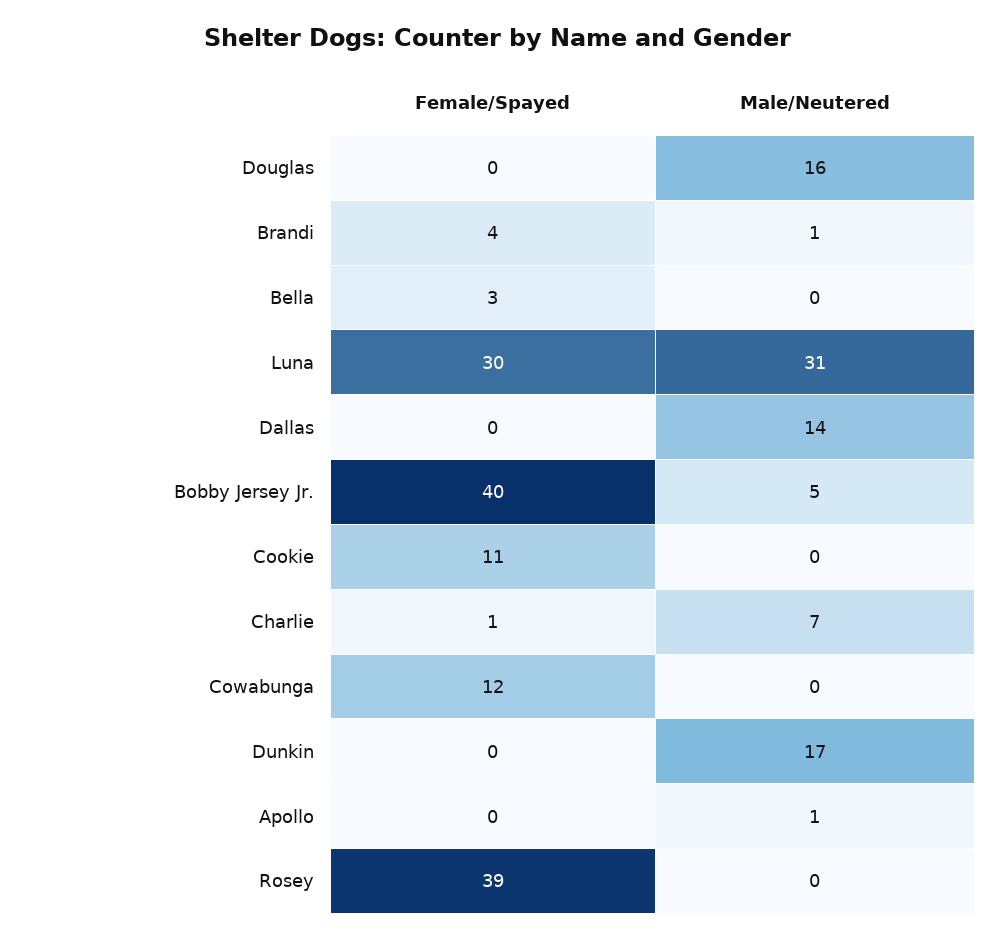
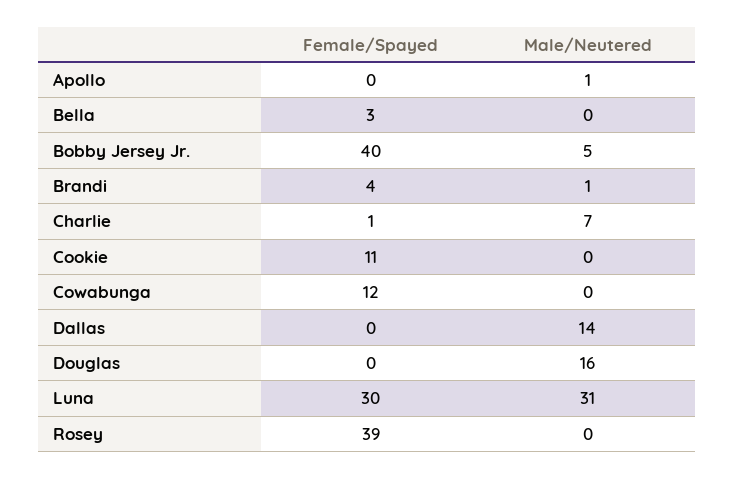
  {
    "Female/Spayed": {
      "Douglas": 0,
      "Brandi": 4,
      "Bella": 3,
      "Luna": 30,
      "Dallas": 0,
      "Bobby Jersey Jr.": 40,
      "Cookie": 11,
      "Charlie": 1,
      "Cowabunga": 12,
-     "Dunkin": 0,
      "Apollo": 0,
      "Rosey": 39
    },
    "Male/Neutered": {
      "Douglas": 16,
      "Brandi": 1,
      "Bella": 0,
      "Luna": 31,
      "Dallas": 14,
      "Bobby Jersey Jr.": 5,
      "Cookie": 0,
      "Charlie": 7,
      "Cowabunga": 0,
-     "Dunkin": 17,
      "Apollo": 1,
      "Rosey": 0
    }
  }

